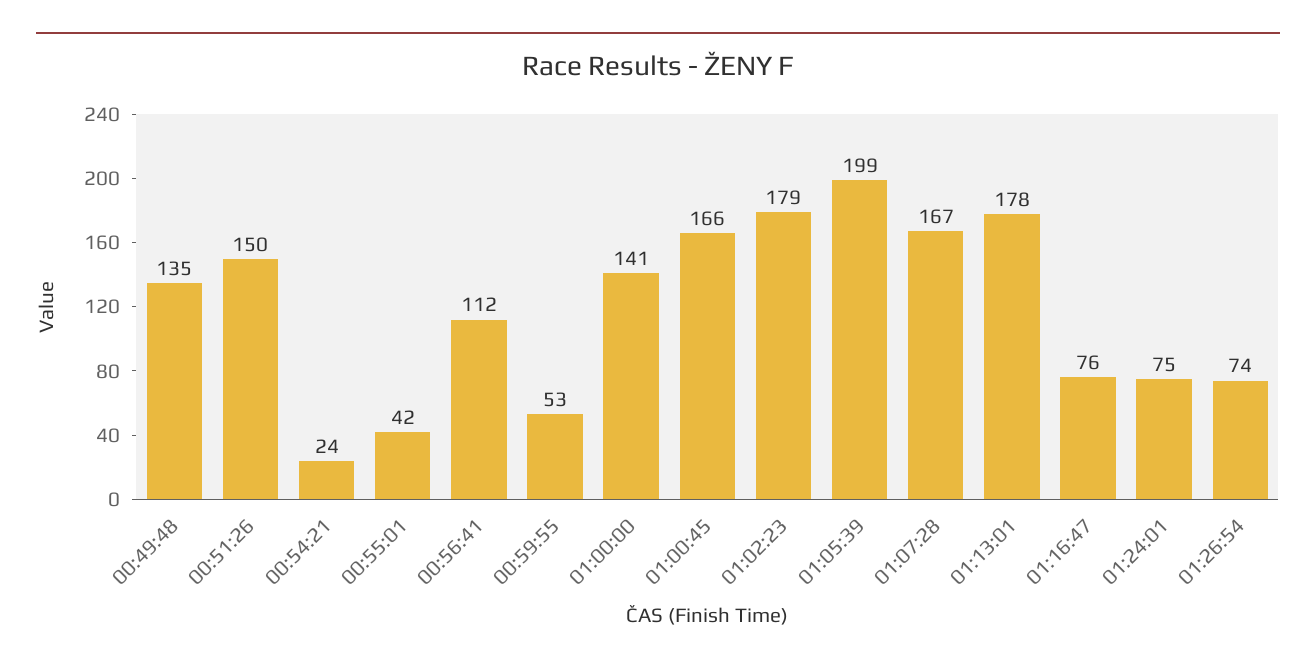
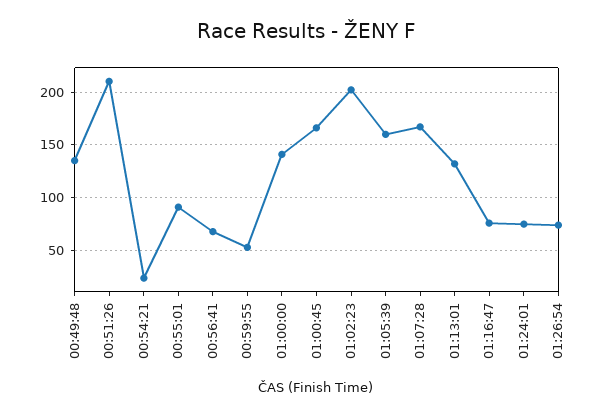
  {
    "00:49:48": 135,
-   "00:51:26": 150,
+   "00:51:26": 210,
    "00:54:21": 24,
-   "00:55:01": 42,
+   "00:55:01": 90,
-   "00:56:41": 112,
+   "00:56:41": 70,
    "00:59:55": 53,
    "01:00:00": 141,
    "01:00:45": 166,
-   "01:02:23": 179,
+   "01:02:23": 200,
-   "01:05:39": 199,
+   "01:05:39": 160,
    "01:07:28": 167,
-   "01:13:01": 178,
+   "01:13:01": 130,
    "01:16:47": 76,
    "01:24:01": 75,
    "01:26:54": 74
  }

